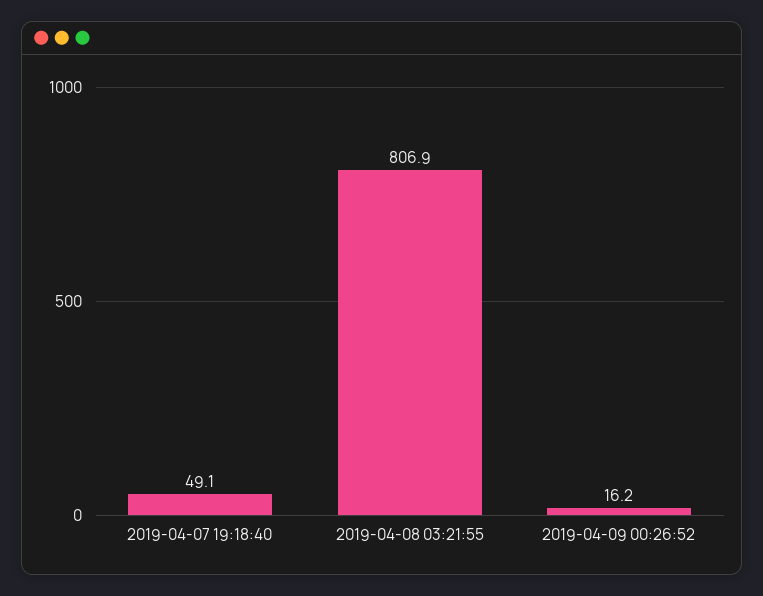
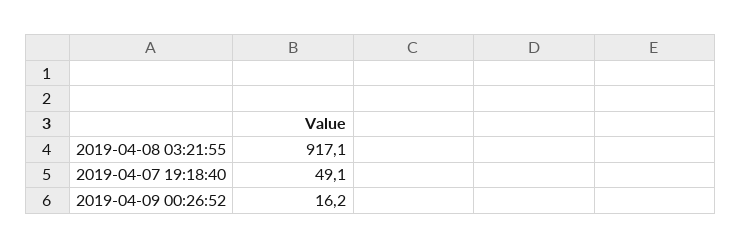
  {
    "2019-04-07 19:18:40": 49.1,
-   "2019-04-08 03:21:55": 806.9,
+   "2019-04-08 03:21:55": 917.1,
    "2019-04-09 00:26:52": 16.2
  }

